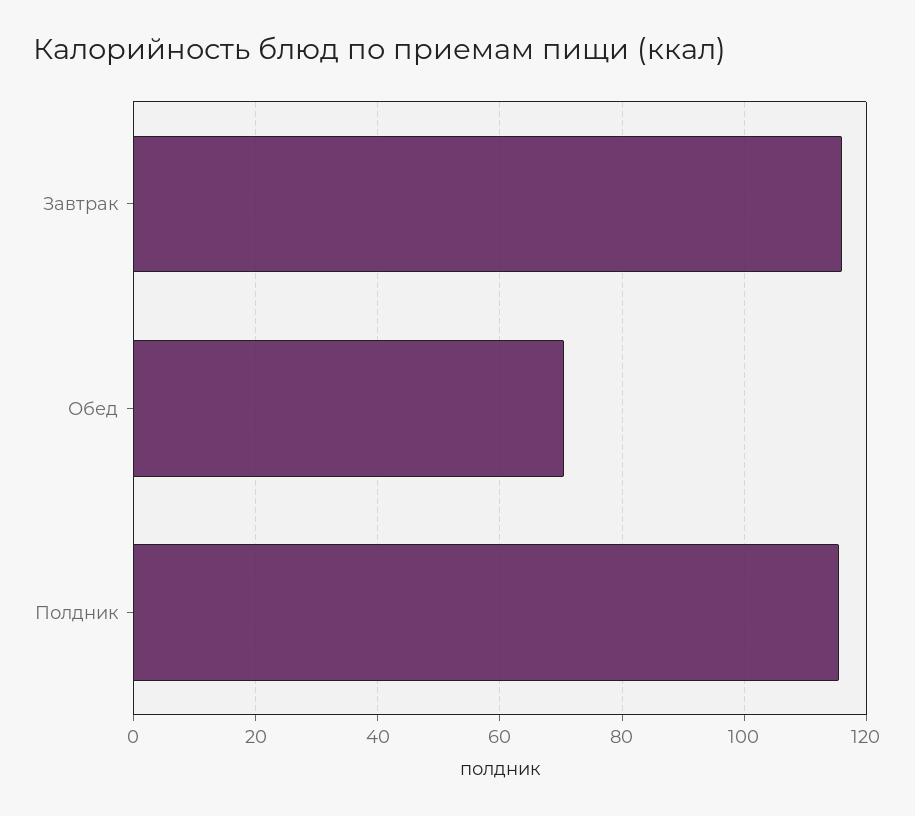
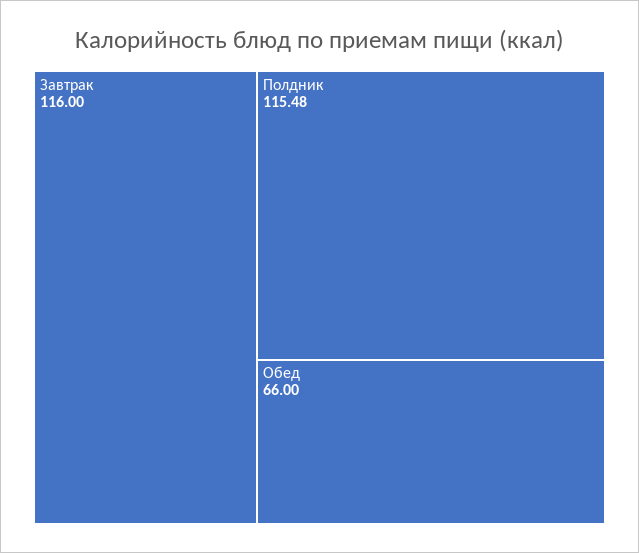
  {
    "Завтрак": 116,
-   "Обед": 70,
+   "Обед": 66,
    "Полдник": 115.48
  }

